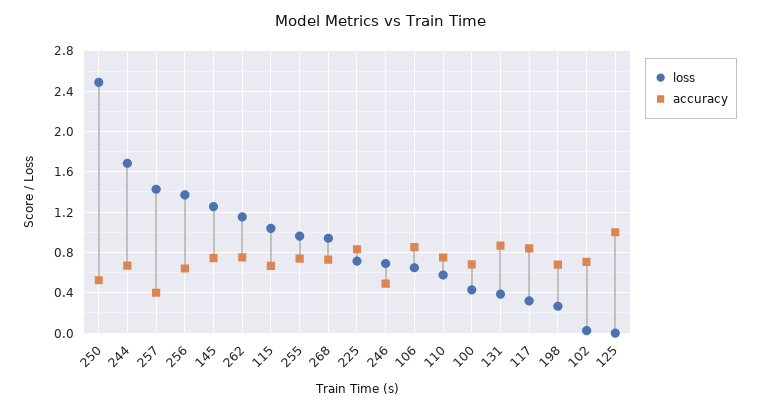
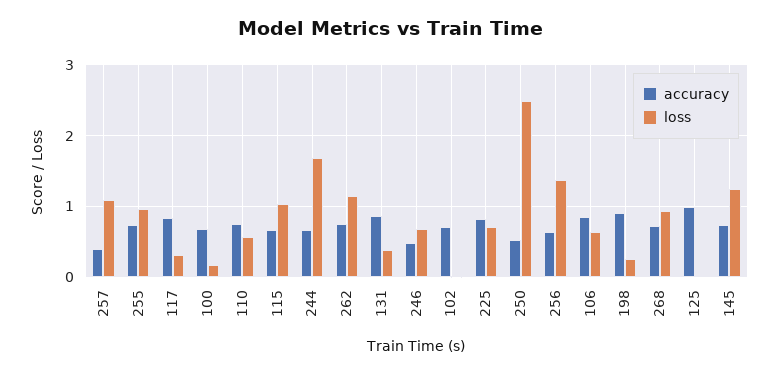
  {
    "loss": {
      "250": 2.5,
      "244": 1.7,
-     "257": 1.4,
+     "257": 1.1,
      "256": 1.4,
      "145": 1.3,
      "262": 1.2,
      "115": 1,
      "255": 1,
      "268": 0.9,
      "225": 0.7,
      "246": 0.7,
      "106": 0.6,
      "110": 0.6,
-     "100": 0.4,
+     "100": 0.2,
      "131": 0.4,
      "117": 0.3,
      "198": 0.3,
      "102": 0,
      "125": 0
    },
    "accuracy": {
      "250": 0.5,
      "244": 0.7,
      "257": 0.4,
      "256": 0.6,
      "145": 0.7,
      "262": 0.8,
      "115": 0.7,
      "255": 0.7,
      "268": 0.7,
      "225": 0.8,
      "246": 0.5,
      "106": 0.9,
      "110": 0.8,
      "100": 0.7,
      "131": 0.9,
      "117": 0.8,
-     "198": 0.7,
+     "198": 0.9,
      "102": 0.7,
      "125": 1
    }
  }

